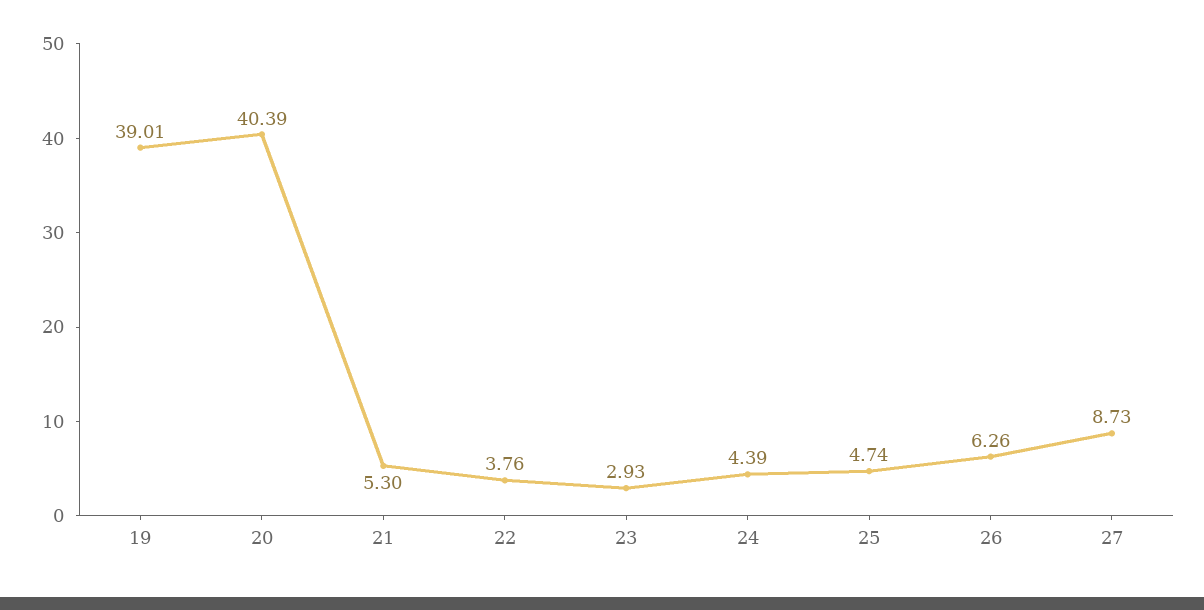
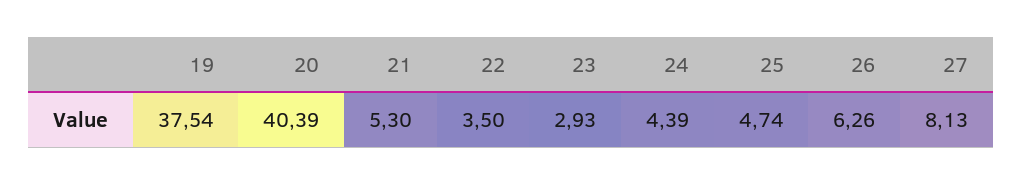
  {
-   "19": 39.01,
+   "19": 37.54,
    "20": 40.39,
    "21": 5.3,
-   "22": 3.76,
+   "22": 3.5,
    "23": 2.93,
    "24": 4.39,
    "25": 4.74,
    "26": 6.26,
-   "27": 8.73
+   "27": 8.13
  }

